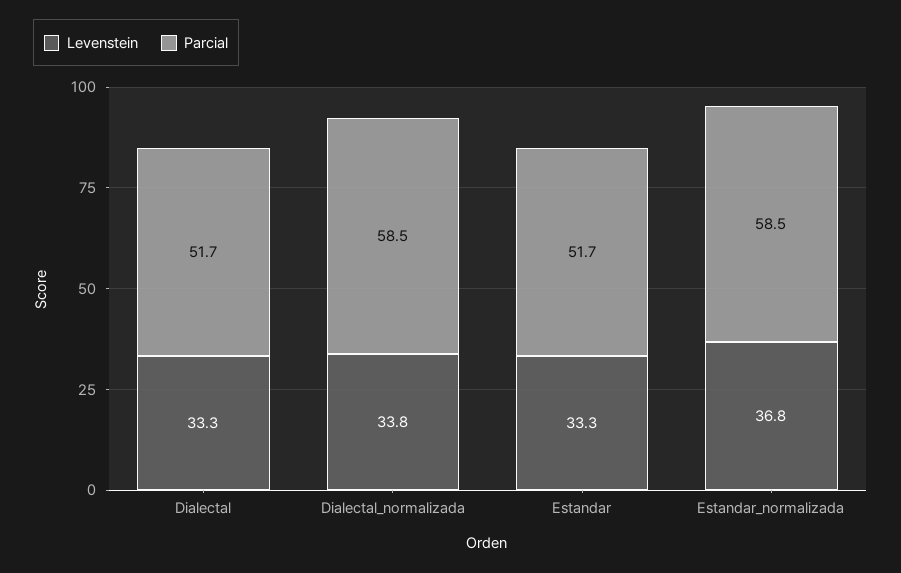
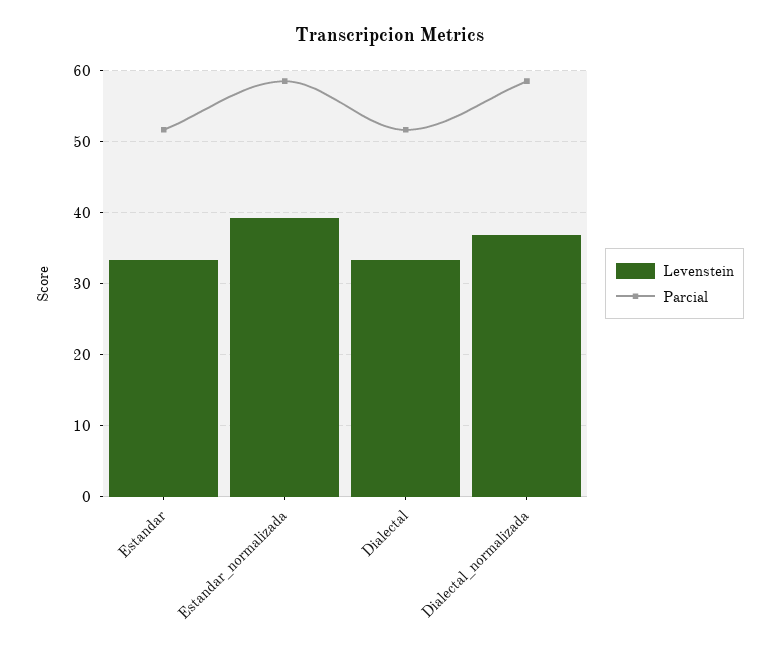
  {
    "Levenstein": {
      "Dialectal": 33.3,
-     "Dialectal_normalizada": 33.8,
+     "Dialectal_normalizada": 37,
      "Estandar": 33.3,
-     "Estandar_normalizada": 36.8
+     "Estandar_normalizada": 39
    },
    "Parcial": {
      "Dialectal": 51.7,
      "Dialectal_normalizada": 58.5,
      "Estandar": 51.7,
      "Estandar_normalizada": 58.5
    }
  }

